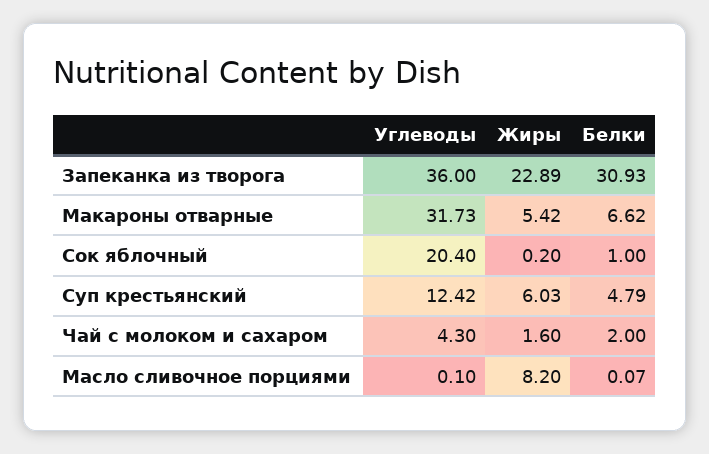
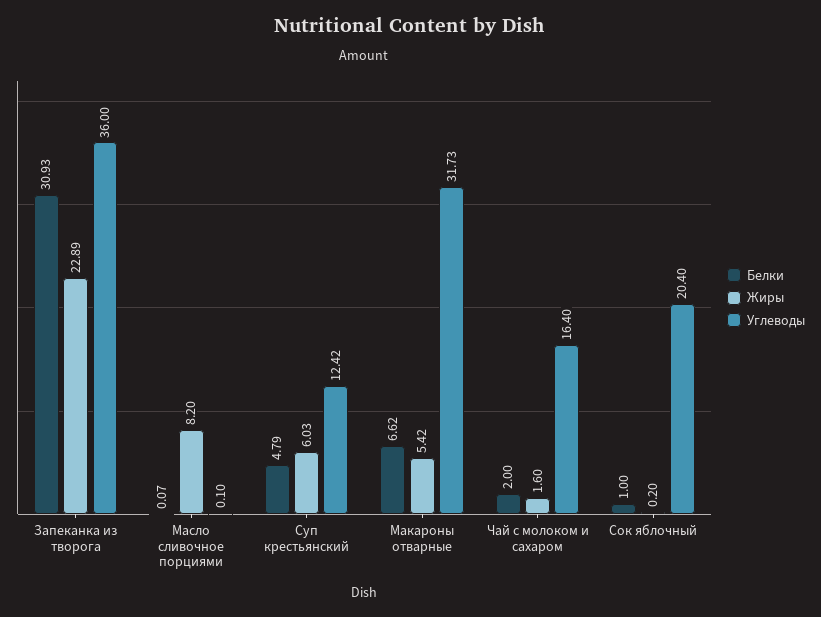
  {
    "Углеводы": {
      "Запеканка из творога": 36,
      "Макароны отварные": 31.73,
      "Сок яблочный": 20.4,
      "Суп крестьянский": 12.42,
-     "Чай с молоком и сахаром": 4.3,
+     "Чай с молоком и сахаром": 16.4,
      "Масло сливочное порциями": 0.1
    },
    "Жиры": {
      "Запеканка из творога": 22.89,
      "Макароны отварные": 5.42,
      "Сок яблочный": 0.2,
      "Суп крестьянский": 6.03,
      "Чай с молоком и сахаром": 1.6,
      "Масло сливочное порциями": 8.2
    },
    "Белки": {
      "Запеканка из творога": 30.93,
      "Макароны отварные": 6.62,
      "Сок яблочный": 1,
      "Суп крестьянский": 4.79,
      "Чай с молоком и сахаром": 2,
      "Масло сливочное порциями": 0.07
    }
  }

